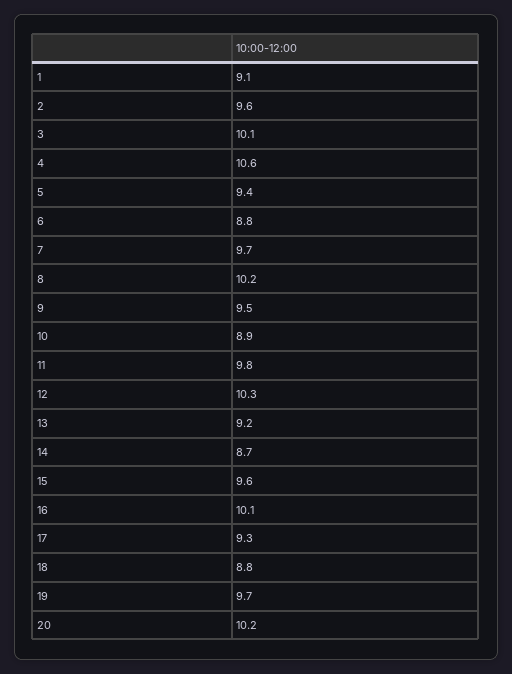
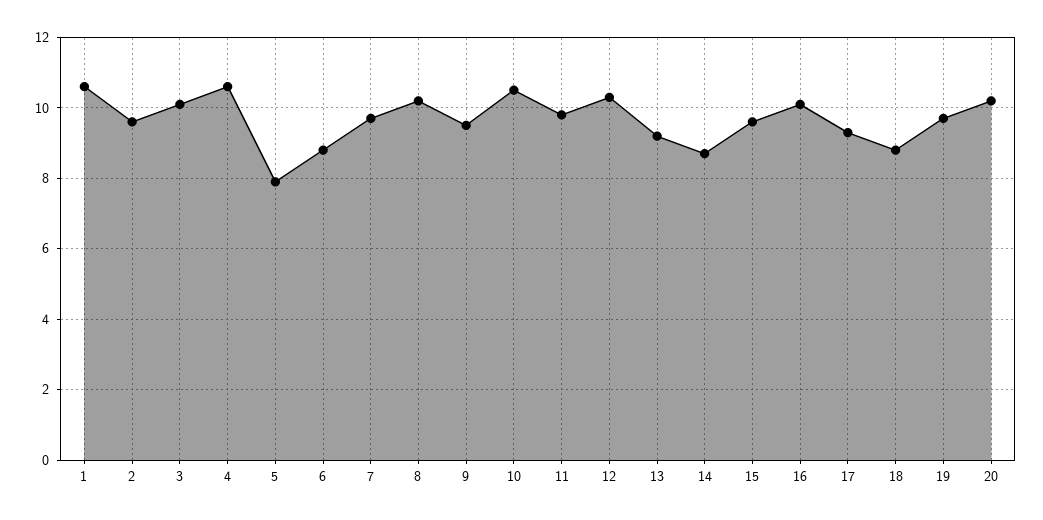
  {
-   "1": 9.1,
+   "1": 10.5,
    "2": 9.6,
    "3": 10.1,
    "4": 10.6,
-   "5": 9.4,
+   "5": 8,
    "6": 8.8,
    "7": 9.7,
    "8": 10.2,
    "9": 9.5,
-   "10": 8.9,
+   "10": 10.5,
    "11": 9.8,
    "12": 10.3,
    "13": 9.2,
    "14": 8.7,
    "15": 9.6,
    "16": 10.1,
    "17": 9.3,
    "18": 8.8,
    "19": 9.7,
    "20": 10.2
  }

